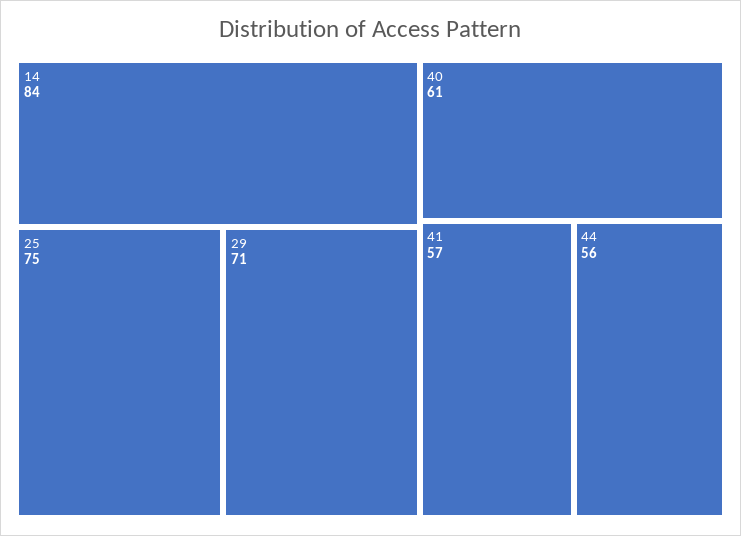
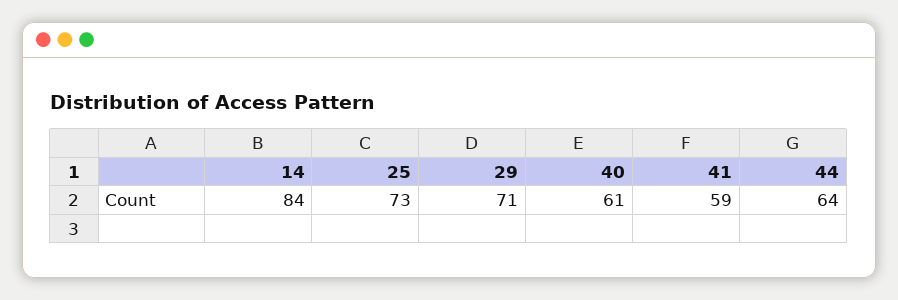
  {
    "14": 84,
-   "25": 75,
+   "25": 73,
    "29": 71,
    "40": 61,
-   "41": 57,
+   "41": 59,
-   "44": 56
+   "44": 64
  }

